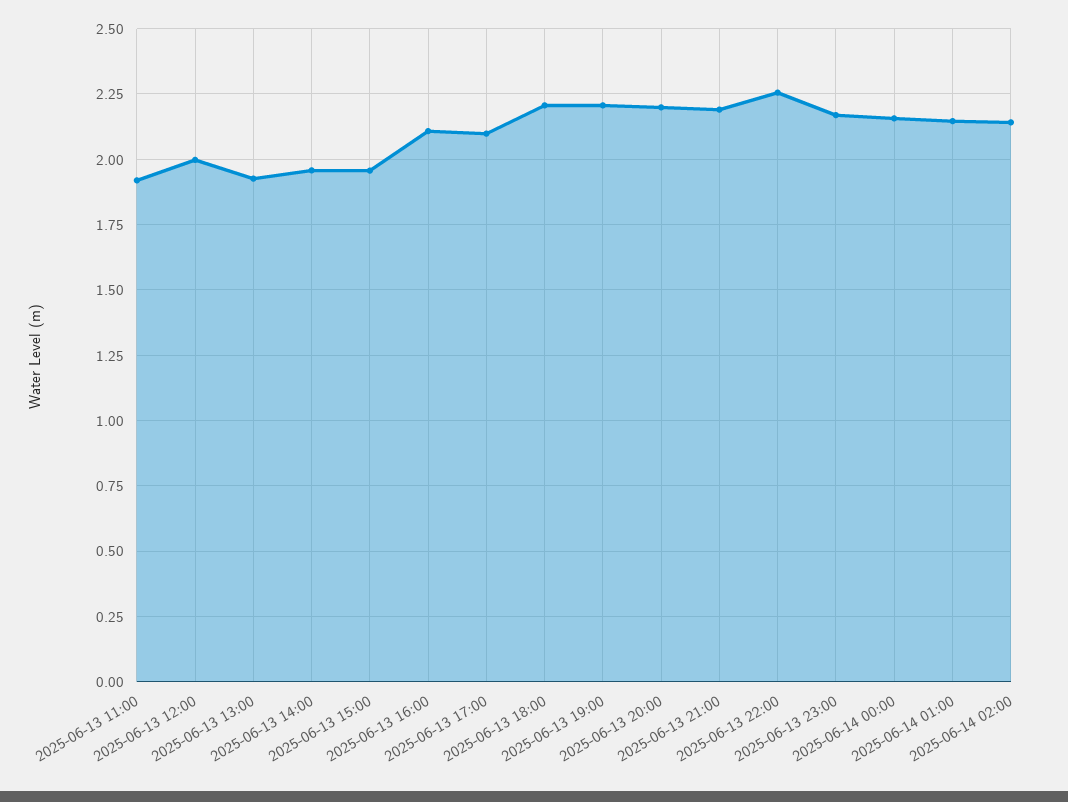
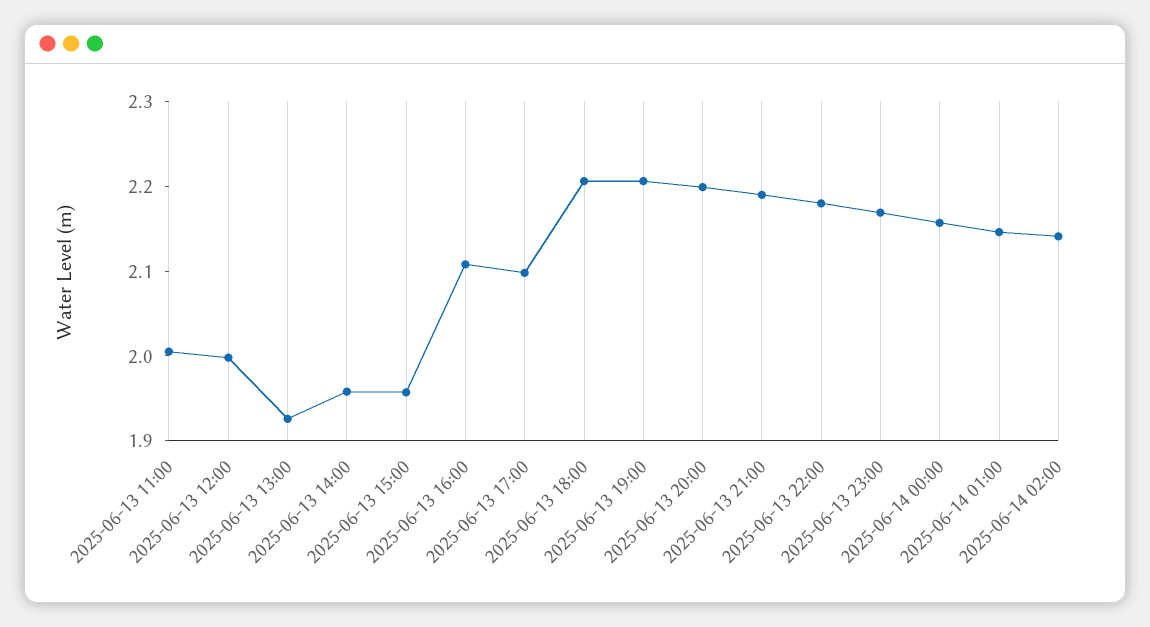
  {
-   "2025-06-13 11:00": 1.925,
+   "2025-06-13 11:00": 2,
    "2025-06-13 12:00": 2,
    "2025-06-13 13:00": 1.92,
    "2025-06-13 14:00": 1.96,
    "2025-06-13 15:00": 1.96,
    "2025-06-13 16:00": 2.1,
    "2025-06-13 17:00": 2.1,
    "2025-06-13 18:00": 2.2,
    "2025-06-13 19:00": 2.2,
    "2025-06-13 20:00": 2.2,
    "2025-06-13 21:00": 2.2,
-   "2025-06-13 22:00": 2.25,
+   "2025-06-13 22:00": 2.18,
    "2025-06-13 23:00": 2.16,
    "2025-06-14 00:00": 2.16,
    "2025-06-14 01:00": 2.14,
    "2025-06-14 02:00": 2.14
  }

